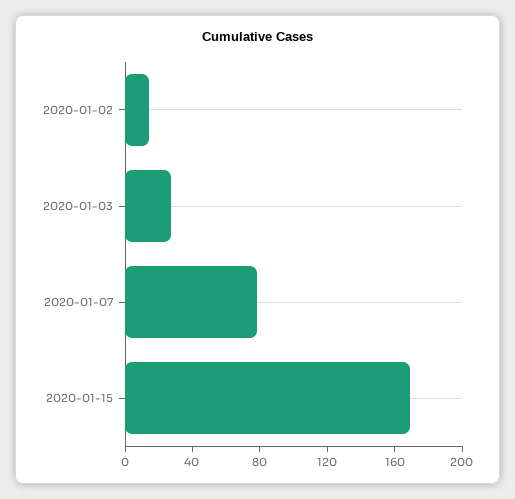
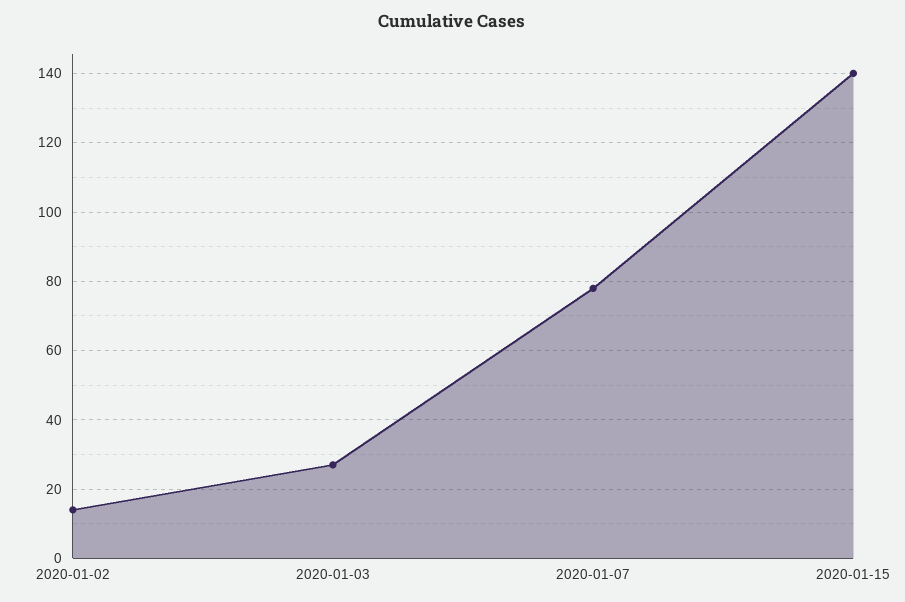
  {
    "2020-01-02": 15,
    "2020-01-03": 25,
    "2020-01-07": 80,
-   "2020-01-15": 170
+   "2020-01-15": 140
  }

